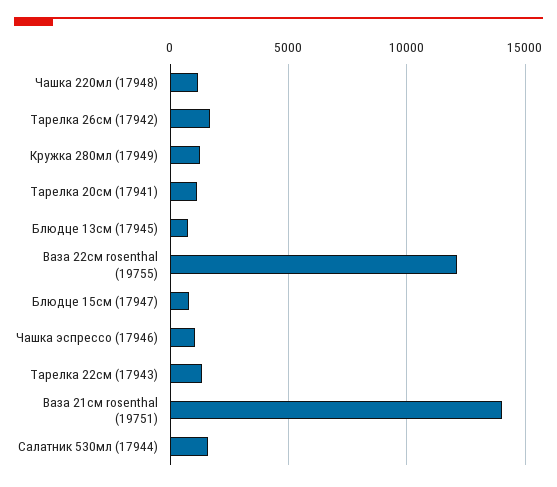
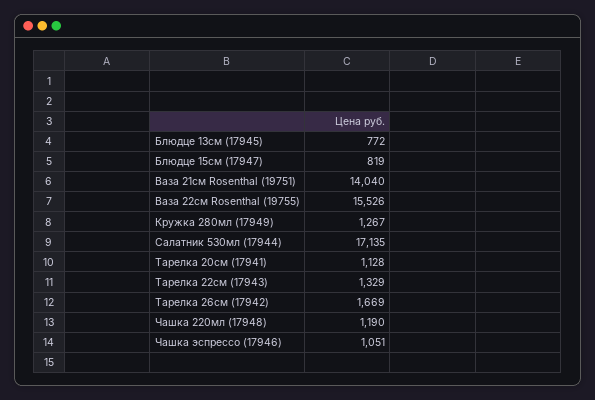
  {
    "Чашка 220мл (17948)": 1190,
    "Тарелка 26см (17942)": 1669,
    "Кружка 280мл (17949)": 1267,
    "Тарелка 20см (17941)": 1128,
    "Блюдце 13см (17945)": 772,
-   "Ваза 22см rosenthal (19755)": 12000,
+   "Ваза 22см rosenthal (19755)": 15526,
    "Блюдце 15см (17947)": 819,
    "Чашка эспрессо (17946)": 1051,
    "Тарелка 22см (17943)": 1329,
    "Ваза 21см rosenthal (19751)": 14040,
-   "Салатник 530мл (17944)": 1500
+   "Салатник 530мл (17944)": 17135
  }

